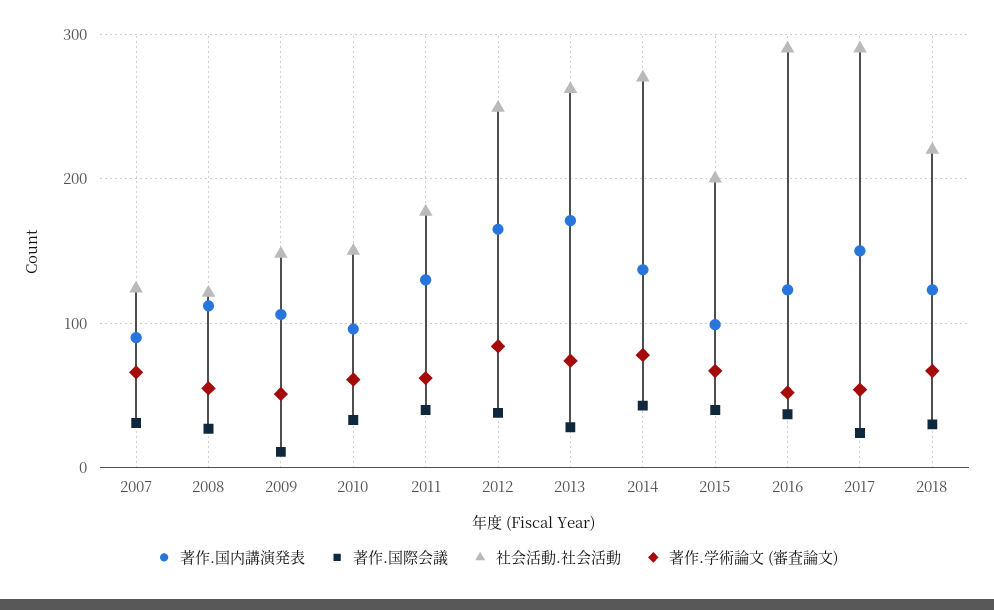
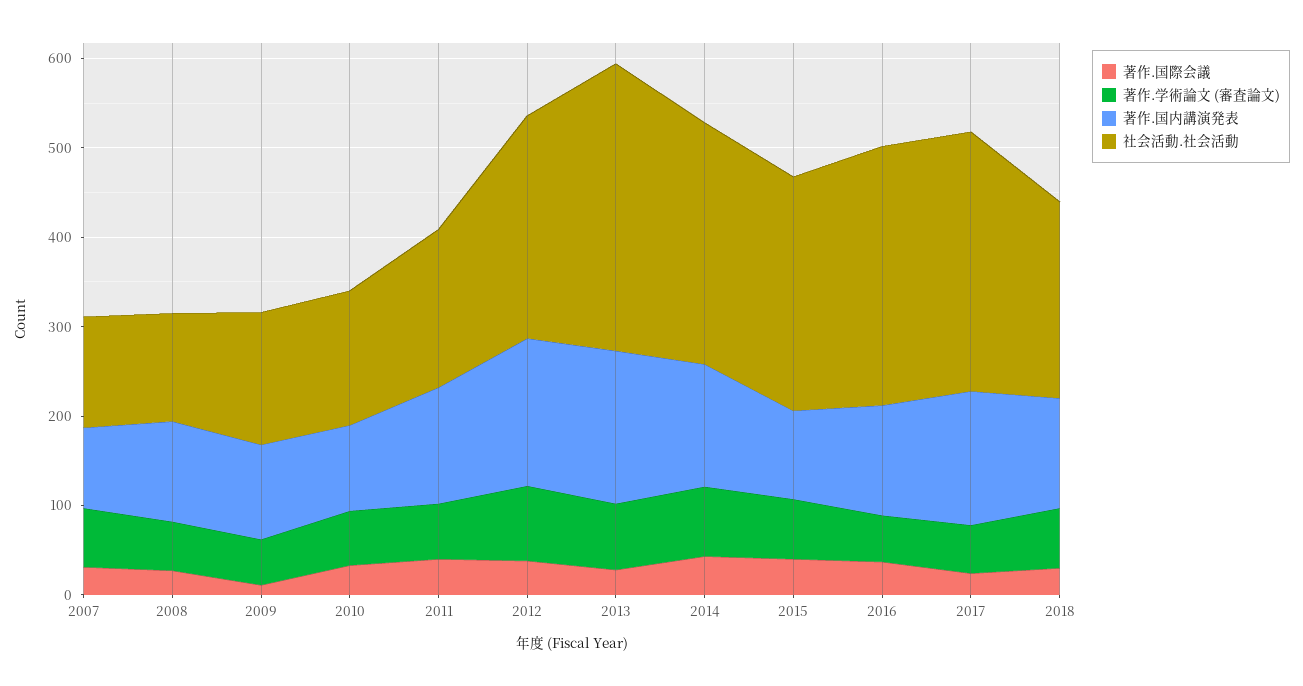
  {
    "著作.国内講演発表": {
      "2007": 90,
      "2008": 110,
      "2009": 110,
      "2010": 100,
      "2011": 130,
      "2012": 170,
      "2013": 170,
      "2014": 140,
      "2015": 100,
      "2016": 120,
      "2017": 150,
      "2018": 120
    },
    "著作.国際会議": {
      "2007": 30,
      "2008": 30,
      "2009": 10,
      "2010": 30,
      "2011": 40,
      "2012": 40,
      "2013": 30,
      "2014": 40,
      "2015": 40,
      "2016": 40,
      "2017": 20,
      "2018": 30
    },
    "社会活動.社会活動": {
      "2007": 120,
      "2008": 120,
      "2009": 150,
      "2010": 150,
      "2011": 180,
      "2012": 250,
-     "2013": 260,
+     "2013": 320,
      "2014": 270,
-     "2015": 200,
+     "2015": 260,
      "2016": 290,
      "2017": 290,
      "2018": 220
    },
    "著作.学術論文 (審査論文)": {
      "2007": 70,
      "2008": 60,
      "2009": 50,
      "2010": 60,
      "2011": 60,
      "2012": 80,
      "2013": 70,
      "2014": 80,
      "2015": 70,
      "2016": 50,
      "2017": 50,
      "2018": 70
    }
  }

